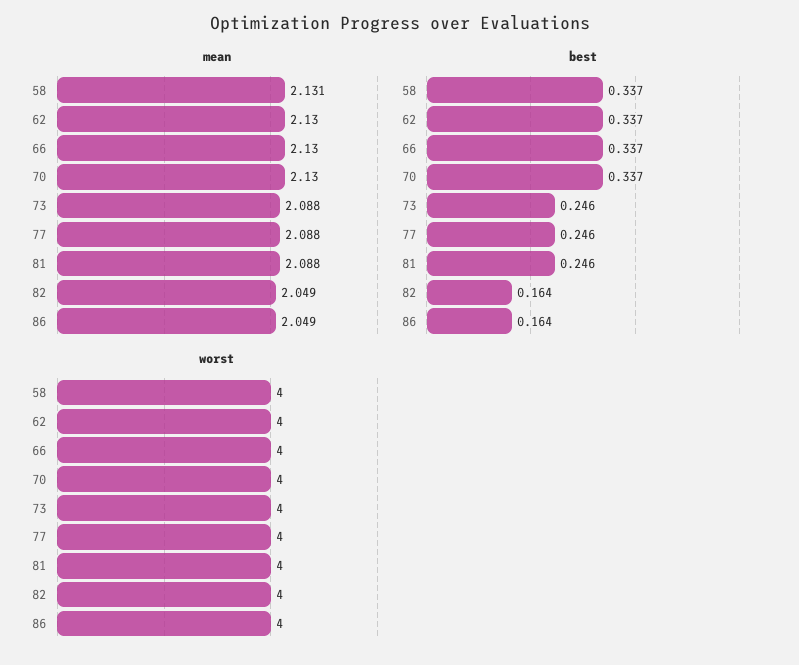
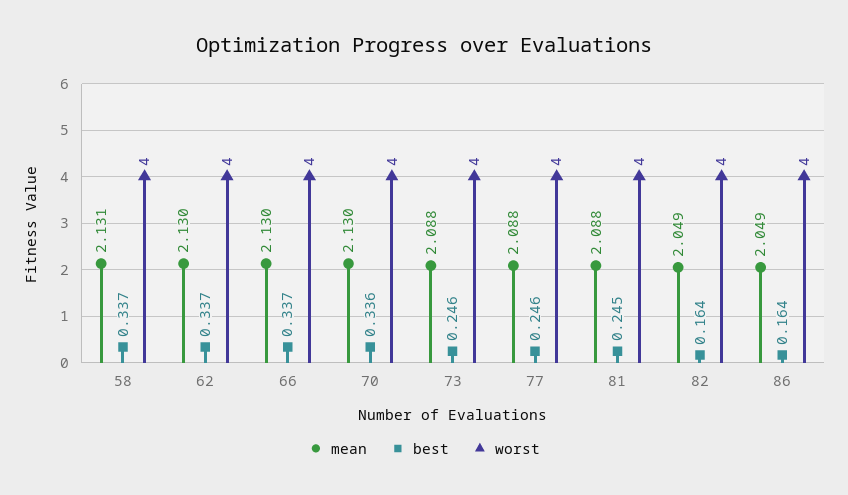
  {
    "mean": {
      "58": 2.131,
      "62": 2.13,
      "66": 2.13,
      "70": 2.13,
      "73": 2.088,
      "77": 2.088,
      "81": 2.088,
      "82": 2.049,
      "86": 2.049
    },
    "best": {
      "58": 0.337,
      "62": 0.337,
      "66": 0.337,
-     "70": 0.337,
+     "70": 0.336,
      "73": 0.246,
      "77": 0.246,
-     "81": 0.246,
+     "81": 0.245,
      "82": 0.164,
      "86": 0.164
    },
    "worst": {
      "58": 4,
      "62": 4,
      "66": 4,
      "70": 4,
      "73": 4,
      "77": 4,
      "81": 4,
      "82": 4,
      "86": 4
    }
  }

